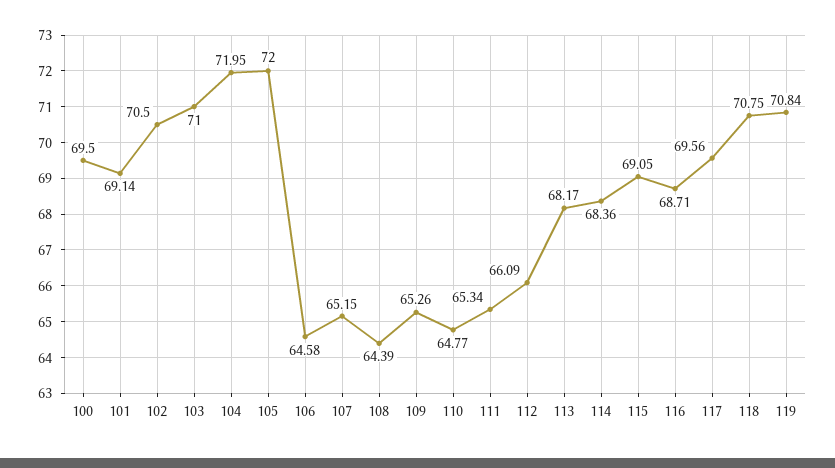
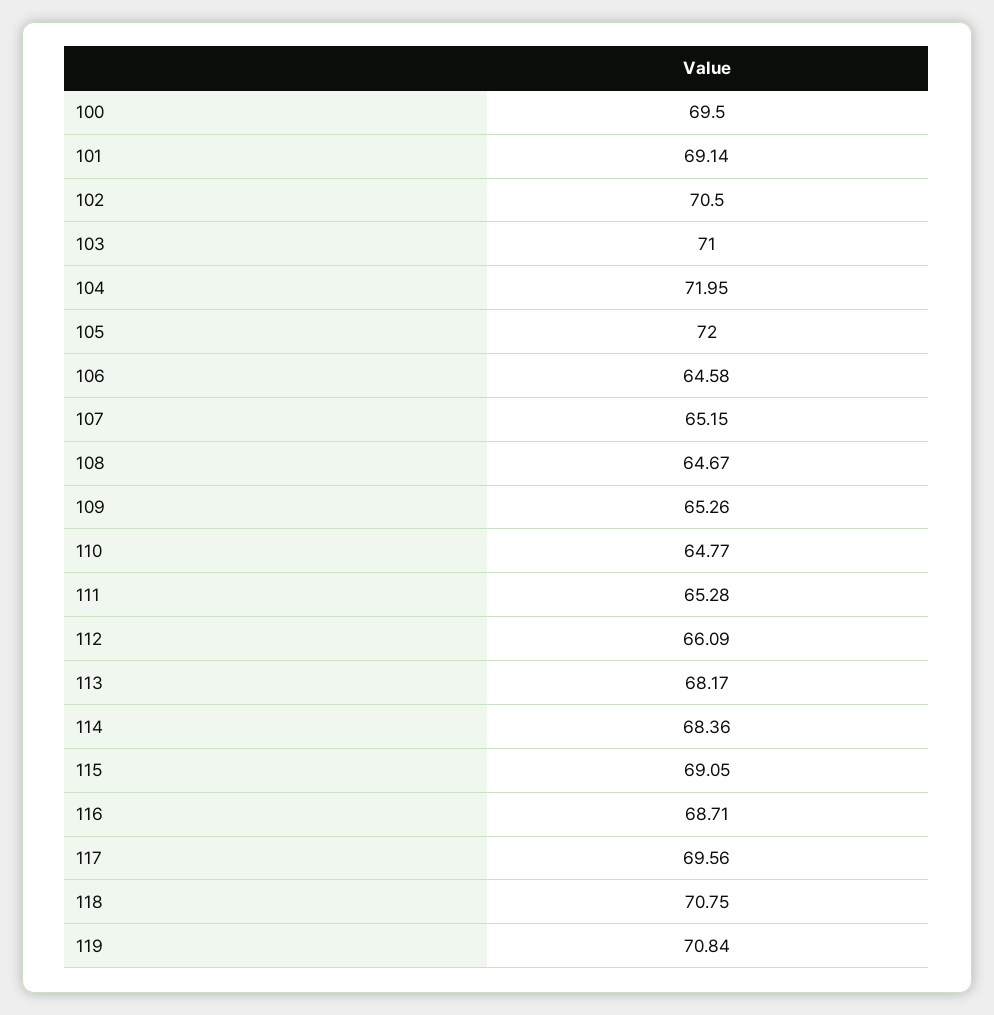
  {
    "100": 69.5,
    "101": 69.14,
    "102": 70.5,
    "103": 71,
    "104": 71.95,
    "105": 72,
    "106": 64.58,
    "107": 65.15,
-   "108": 64.39,
+   "108": 64.67,
    "109": 65.26,
    "110": 64.77,
-   "111": 65.34,
+   "111": 65.28,
    "112": 66.09,
    "113": 68.17,
    "114": 68.36,
    "115": 69.05,
    "116": 68.71,
    "117": 69.56,
    "118": 70.75,
    "119": 70.84
  }

